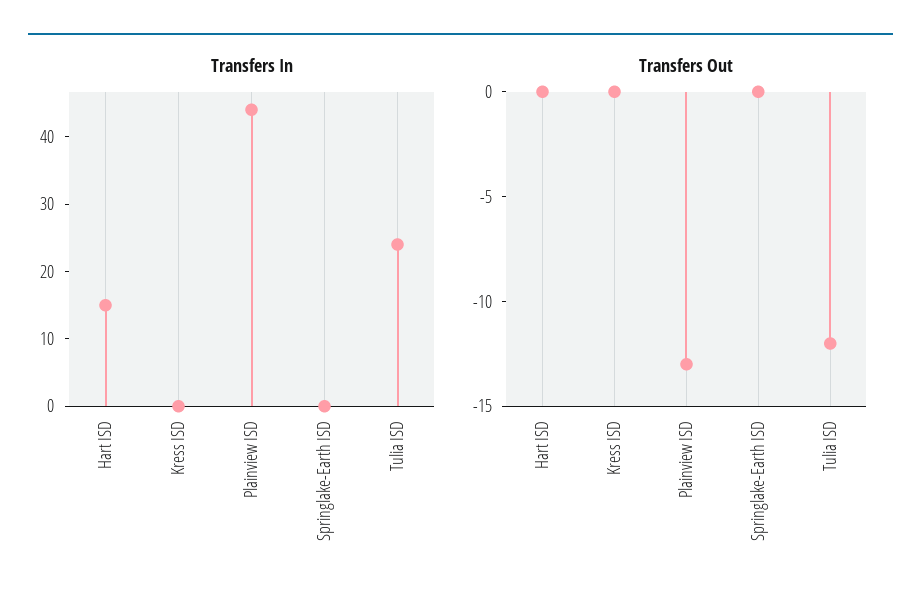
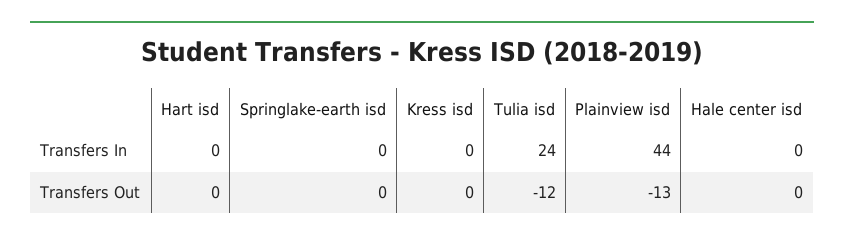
  {
    "Transfers In": {
-     "Hart ISD": 15,
+     "Hart ISD": 0,
      "Kress ISD": 0,
      "Plainview ISD": 44,
      "Springlake-Earth ISD": 0,
-     "Tulia ISD": 24
+     "Tulia ISD": 24,
+     "Hale center isd": 0
    },
    "Transfers Out": {
      "Hart ISD": 0,
      "Kress ISD": 0,
      "Plainview ISD": -13,
      "Springlake-Earth ISD": 0,
-     "Tulia ISD": -12
+     "Tulia ISD": -12,
+     "Hale center isd": 0
    }
  }

